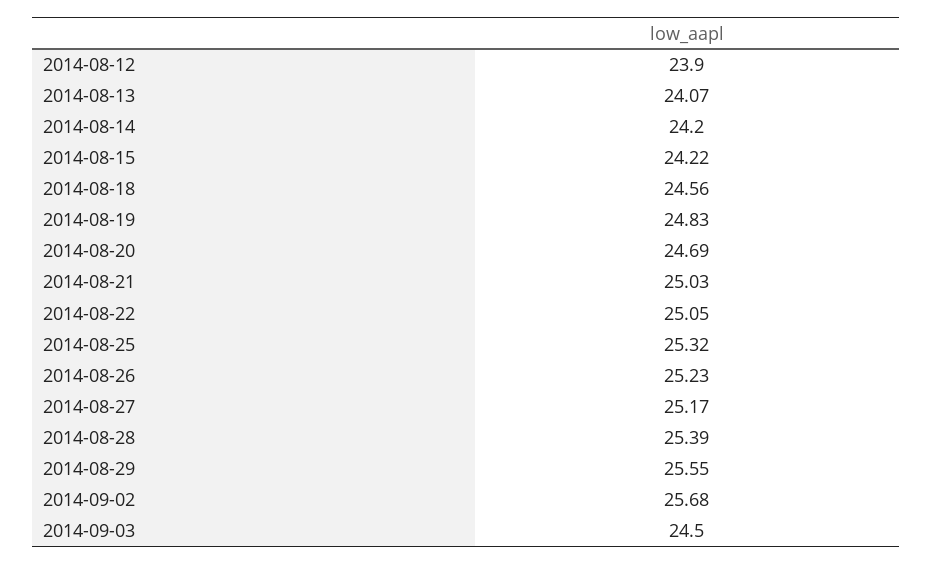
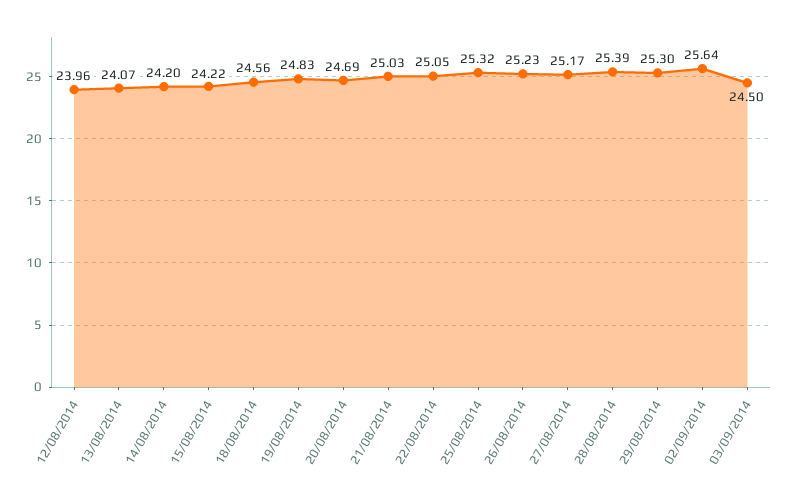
  {
-   "2014-08-12": 23.9,
+   "2014-08-12": 23.96,
    "2014-08-13": 24.07,
    "2014-08-14": 24.2,
    "2014-08-15": 24.22,
    "2014-08-18": 24.56,
    "2014-08-19": 24.83,
    "2014-08-20": 24.69,
    "2014-08-21": 25.03,
    "2014-08-22": 25.05,
    "2014-08-25": 25.32,
    "2014-08-26": 25.23,
    "2014-08-27": 25.17,
    "2014-08-28": 25.39,
-   "2014-08-29": 25.55,
+   "2014-08-29": 25.3,
-   "2014-09-02": 25.68,
+   "2014-09-02": 25.64,
    "2014-09-03": 24.5
  }

